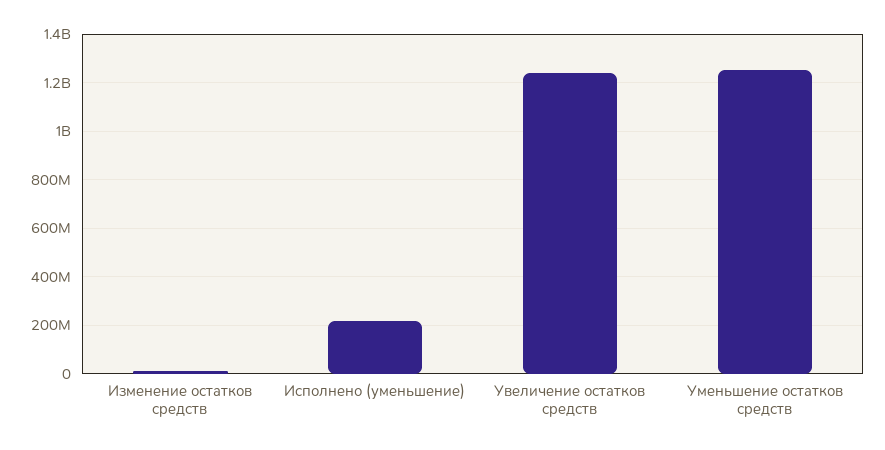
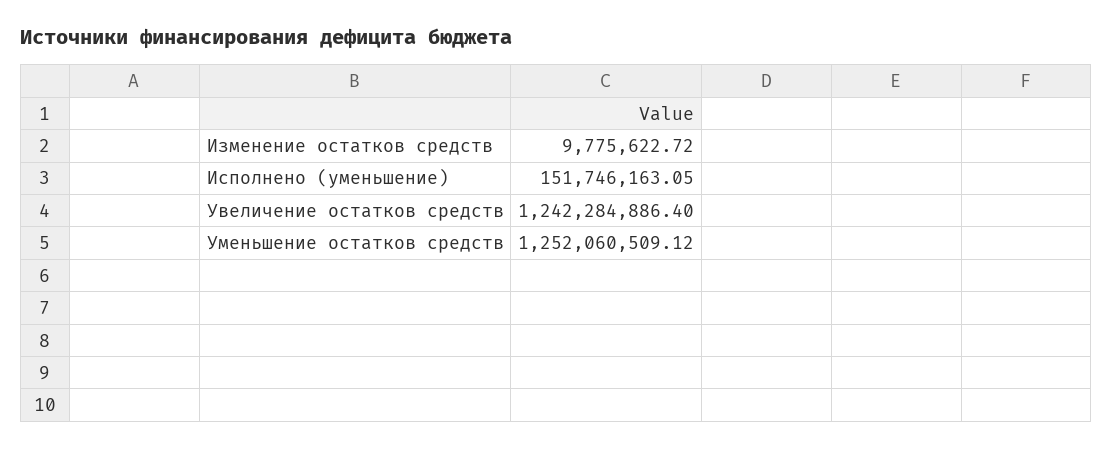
  {
    "Изменение остатков средств": 9775622.72,
-   "Исполнено (уменьшение)": 225000000,
+   "Исполнено (уменьшение)": 151746163.05,
    "Увеличение остатков средств": 1242284886.4,
    "Уменьшение остатков средств": 1252060509.12
  }

